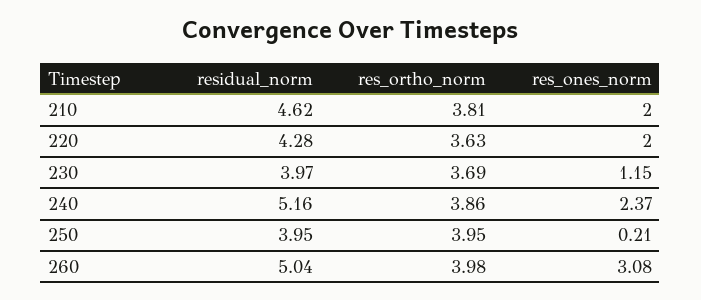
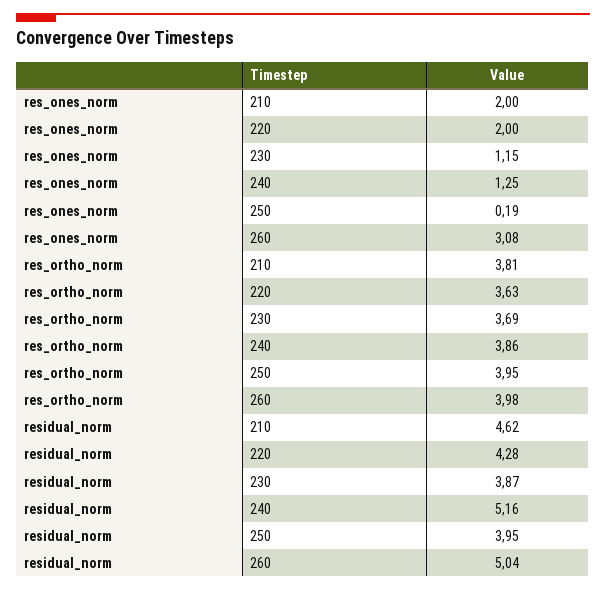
  {
    "residual_norm": {
      "210": 4.62,
      "220": 4.28,
-     "230": 3.97,
+     "230": 3.87,
      "240": 5.16,
      "250": 3.95,
      "260": 5.04
    },
    "res_ortho_norm": {
      "210": 3.81,
      "220": 3.63,
      "230": 3.69,
      "240": 3.86,
      "250": 3.95,
      "260": 3.98
    },
    "res_ones_norm": {
      "210": 2,
      "220": 2,
      "230": 1.15,
-     "240": 2.37,
+     "240": 1.25,
-     "250": 0.21,
+     "250": 0.19,
      "260": 3.08
    }
  }

